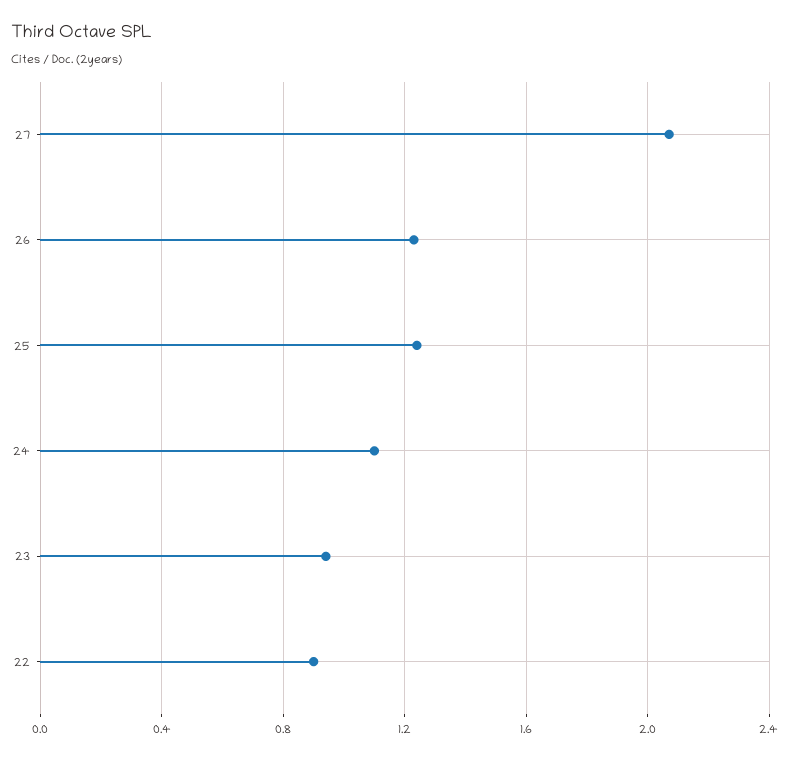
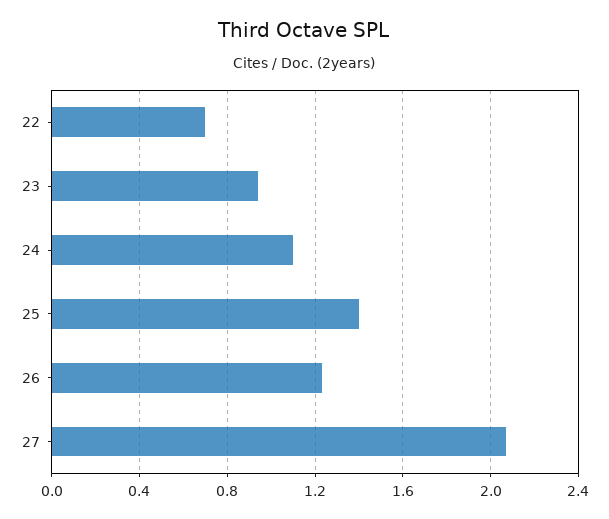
  {
    "27": 2.05,
    "26": 1.25,
-   "25": 1.25,
+   "25": 1.4,
    "24": 1.1,
    "23": 0.95,
-   "22": 0.9
+   "22": 0.7
  }

